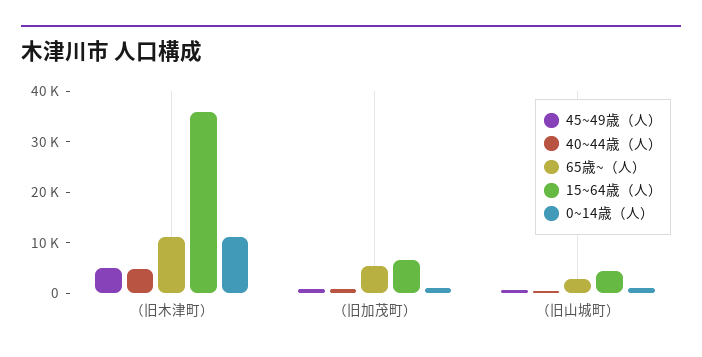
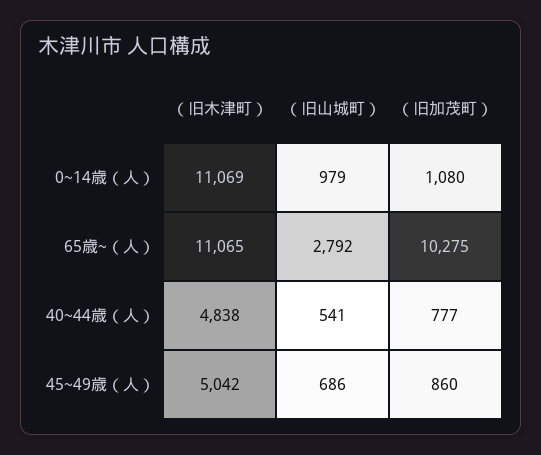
  {
    "45~49歳（人）": {
      "（旧木津町）": 5042,
      "（旧加茂町）": 860,
      "（旧山城町）": 686
    },
    "40~44歳（人）": {
      "（旧木津町）": 4838,
      "（旧加茂町）": 777,
      "（旧山城町）": 541
    },
    "65歳~（人）": {
      "（旧木津町）": 11065,
-     "（旧加茂町）": 6000,
+     "（旧加茂町）": 10275,
      "（旧山城町）": 2792
    },
-   "15~64歳（人）": {
-     "（旧木津町）": 36000,
-     "（旧加茂町）": 6000,
-     "（旧山城町）": 4000
-   },
    "0~14歳（人）": {
      "（旧木津町）": 11069,
      "（旧加茂町）": 1080,
      "（旧山城町）": 979
    }
  }

